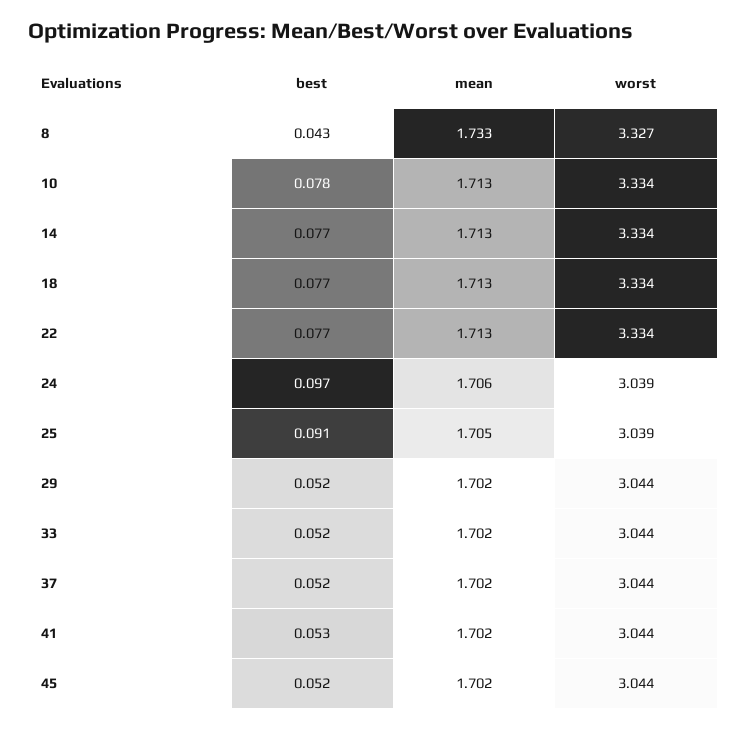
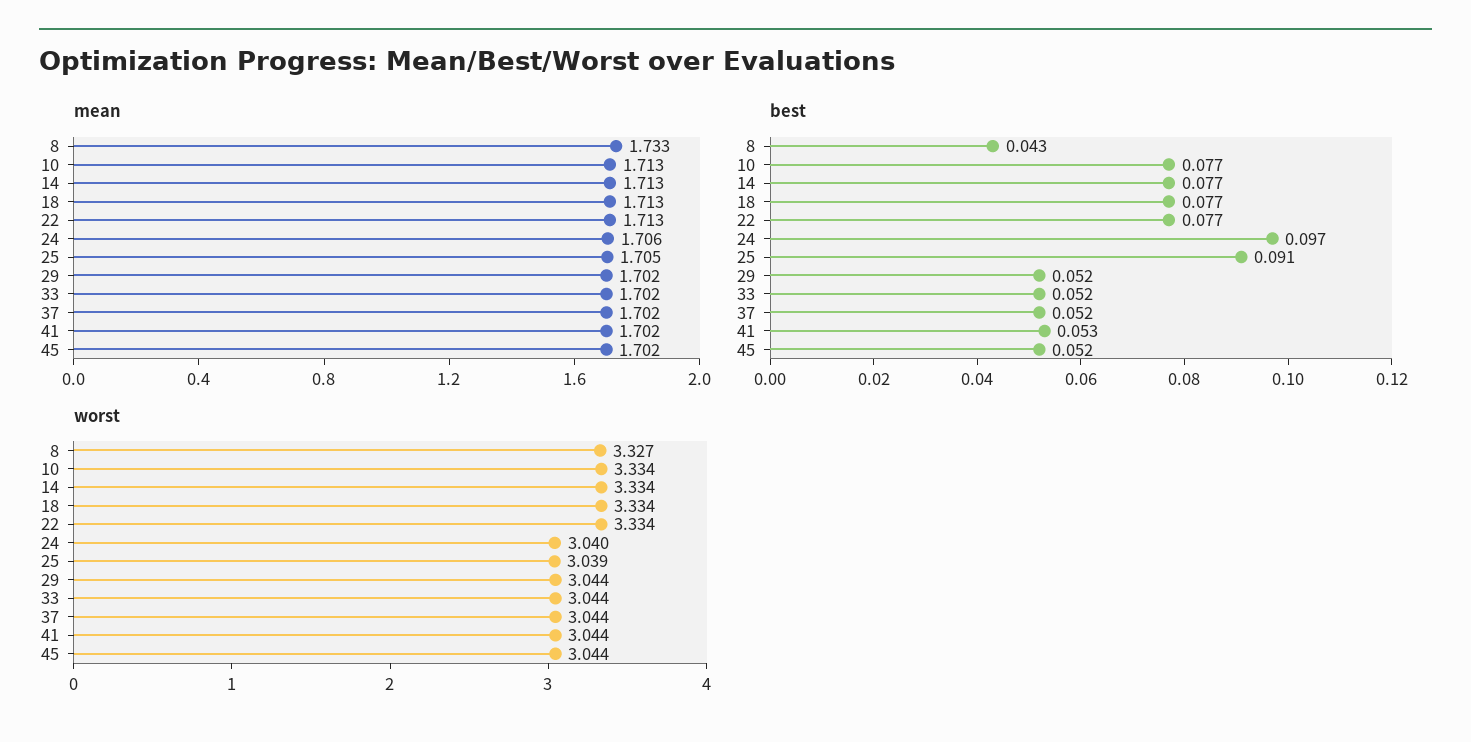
  {
    "best": {
      "8": 0.043,
-     "10": 0.078,
+     "10": 0.077,
      "14": 0.077,
      "18": 0.077,
      "22": 0.077,
      "24": 0.097,
      "25": 0.091,
      "29": 0.052,
      "33": 0.052,
      "37": 0.052,
      "41": 0.053,
      "45": 0.052
    },
    "mean": {
      "8": 1.733,
      "10": 1.713,
      "14": 1.713,
      "18": 1.713,
      "22": 1.713,
      "24": 1.706,
      "25": 1.705,
      "29": 1.702,
      "33": 1.702,
      "37": 1.702,
      "41": 1.702,
      "45": 1.702
    },
    "worst": {
      "8": 3.327,
      "10": 3.334,
      "14": 3.334,
      "18": 3.334,
      "22": 3.334,
-     "24": 3.039,
+     "24": 3.04,
      "25": 3.039,
      "29": 3.044,
      "33": 3.044,
      "37": 3.044,
      "41": 3.044,
      "45": 3.044
    }
  }

